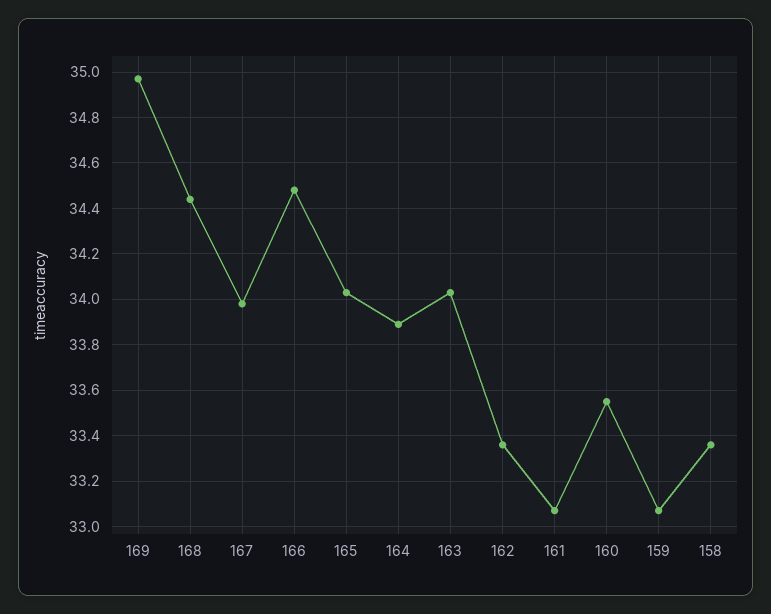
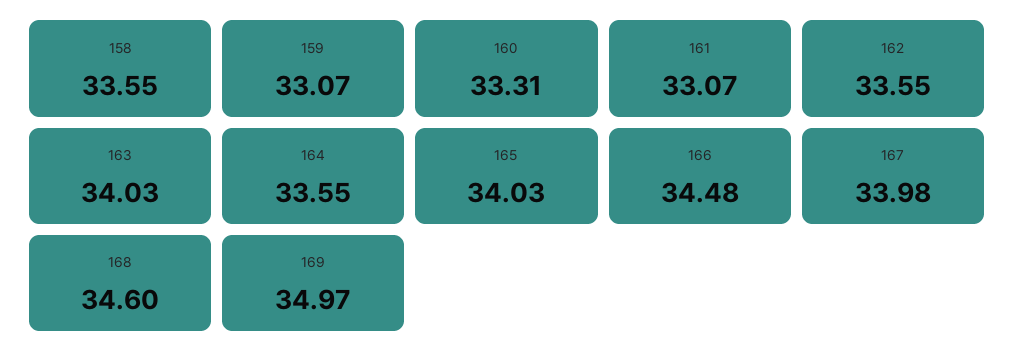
  {
    "169": 34.97,
-   "168": 34.45,
+   "168": 34.6,
    "167": 33.98,
    "166": 34.48,
    "165": 34.03,
-   "164": 33.9,
+   "164": 33.55,
    "163": 34.03,
-   "162": 33.35,
+   "162": 33.55,
    "161": 33.07,
-   "160": 33.55,
+   "160": 33.31,
    "159": 33.07,
-   "158": 33.35
+   "158": 33.55
  }

